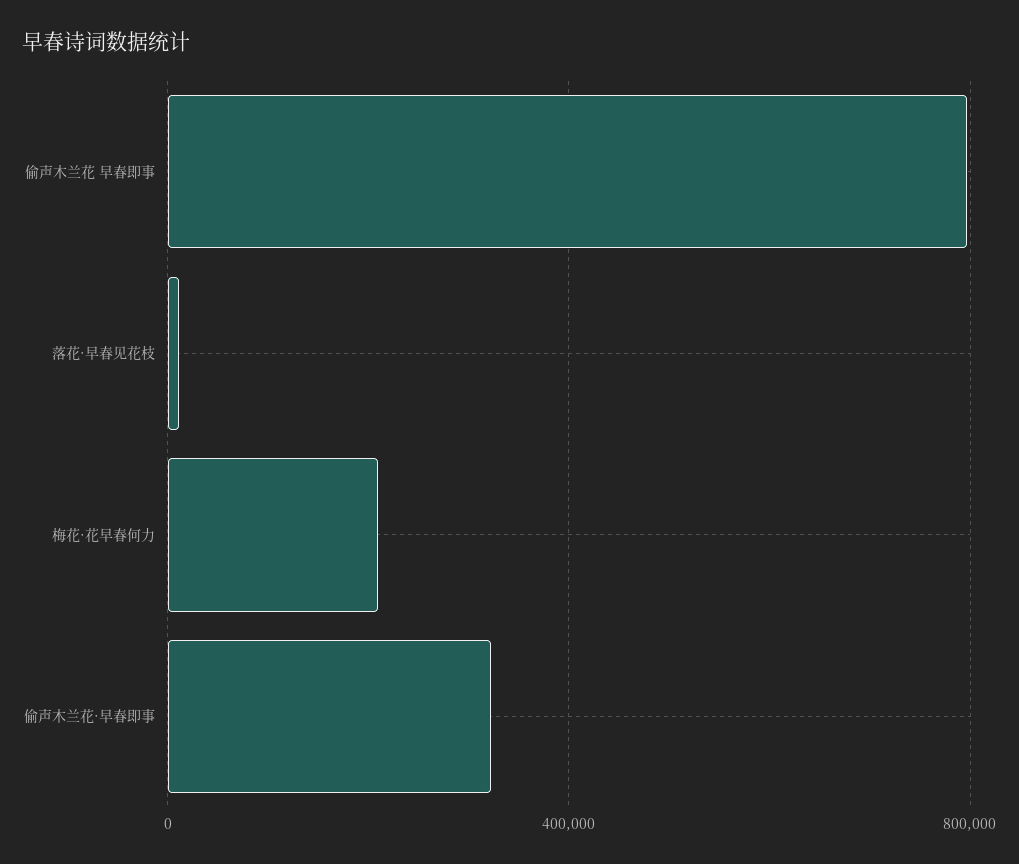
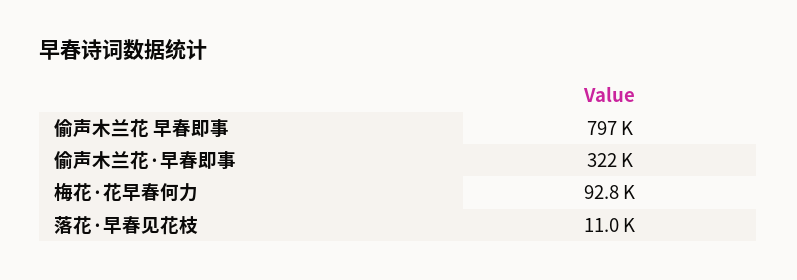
  {
    "偷声木兰花 早春即事": 797000,
    "落花·早春见花枝": 11000,
-   "梅花·花早春何力": 200000,
+   "梅花·花早春何力": 92800,
    "偷声木兰花·早春即事": 322000
  }

